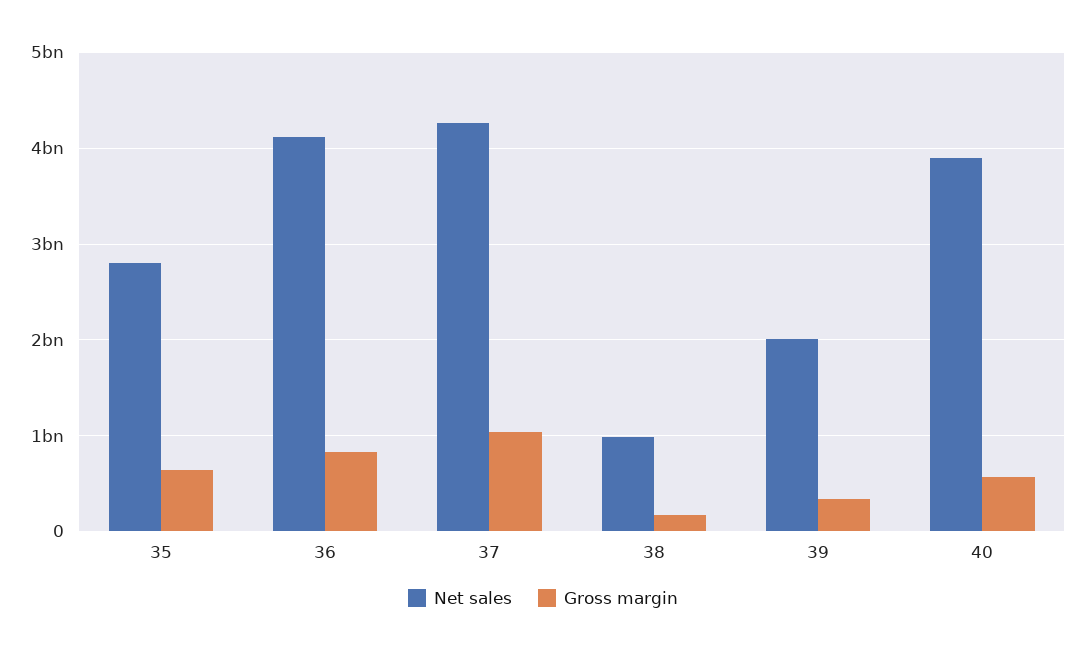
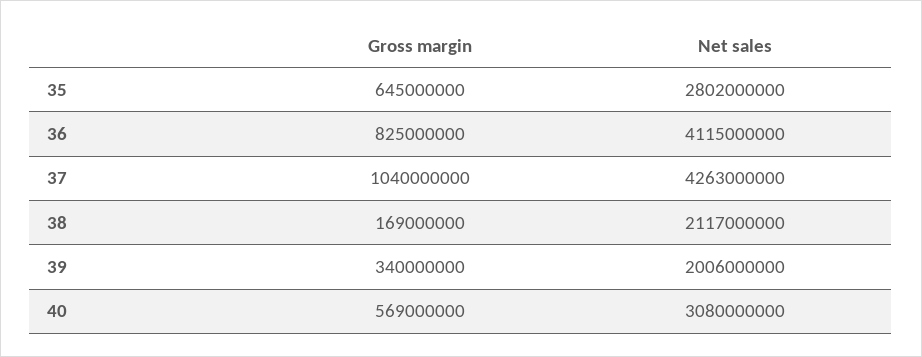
  {
    "Net sales": {
      "35": 2802000000,
      "36": 4115000000,
      "37": 4263000000,
-     "38": 1000000000,
+     "38": 2117000000,
      "39": 2006000000,
-     "40": 3900000000
+     "40": 3080000000
    },
    "Gross margin": {
      "35": 645000000,
      "36": 825000000,
      "37": 1040000000,
      "38": 169000000,
      "39": 340000000,
      "40": 569000000
    }
  }

